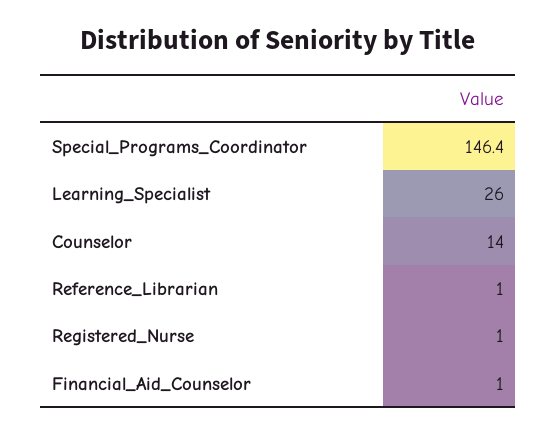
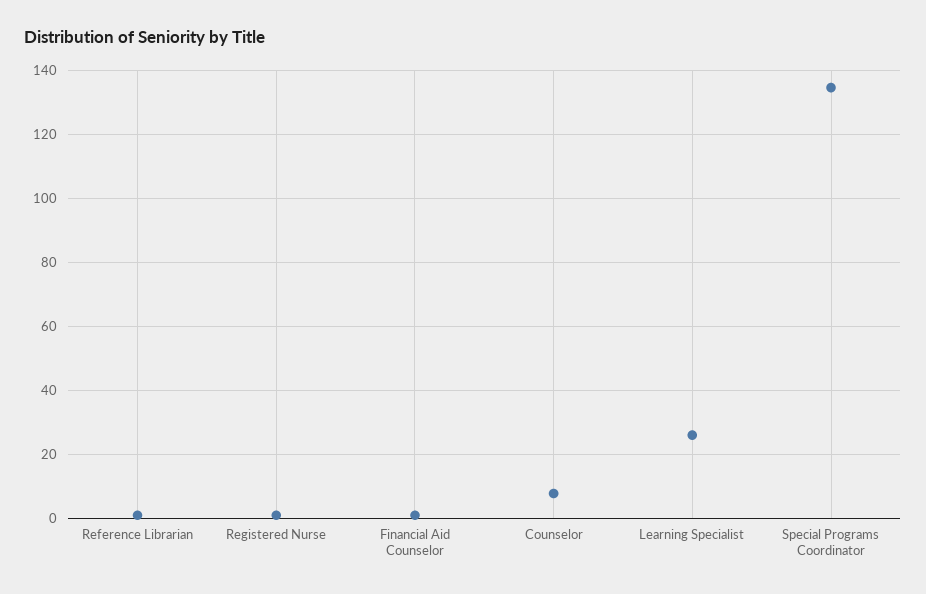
  {
-   "Special_Programs_Coordinator": 146.4,
+   "Special_Programs_Coordinator": 134,
    "Learning_Specialist": 26,
-   "Counselor": 14,
+   "Counselor": 8,
    "Reference_Librarian": 1,
    "Registered_Nurse": 1,
    "Financial_Aid_Counselor": 1
  }

